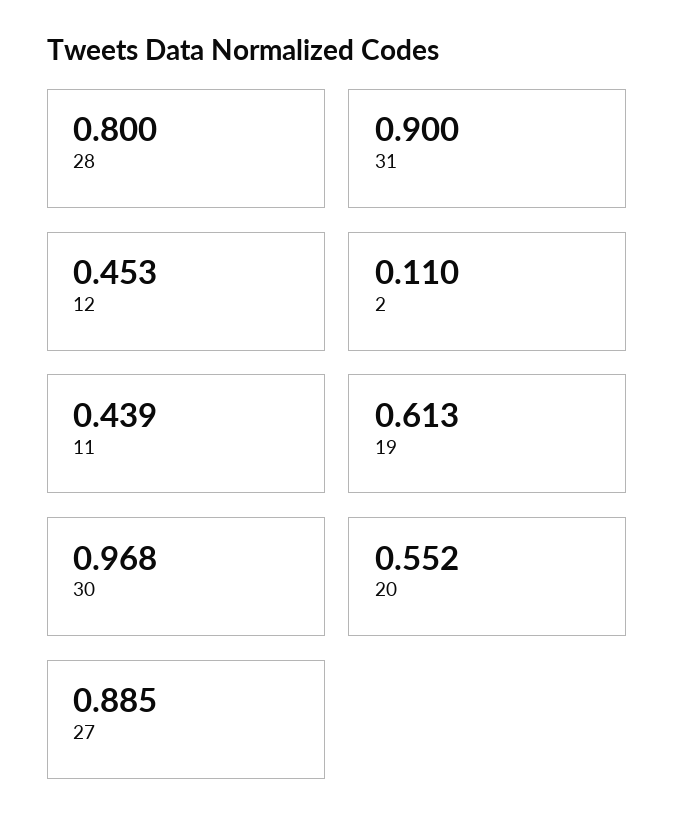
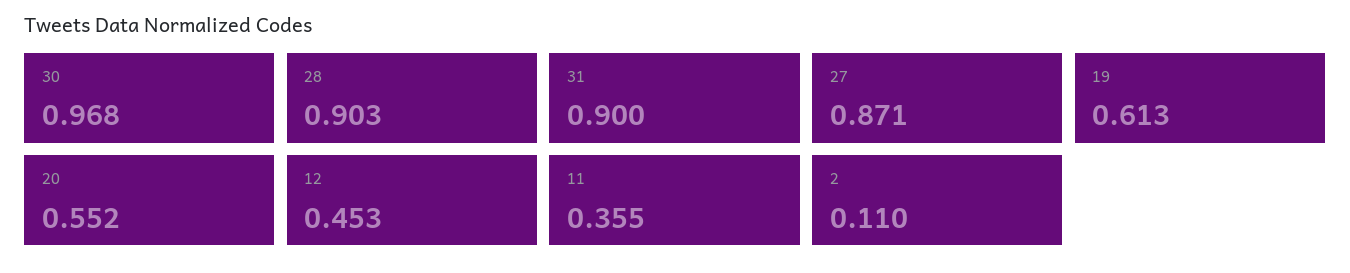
  {
-   "28": 0.8,
+   "28": 0.903,
    "31": 0.9,
    "12": 0.453,
    "2": 0.11,
-   "11": 0.439,
+   "11": 0.355,
    "19": 0.613,
    "30": 0.968,
    "20": 0.552,
-   "27": 0.885
+   "27": 0.871
  }

